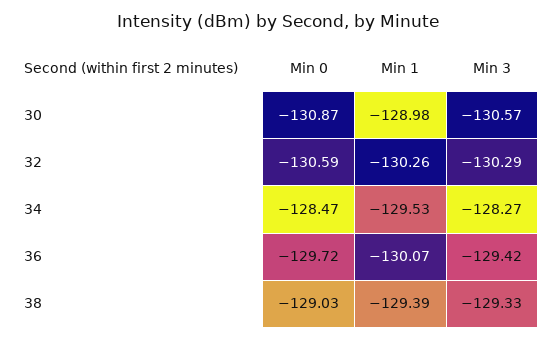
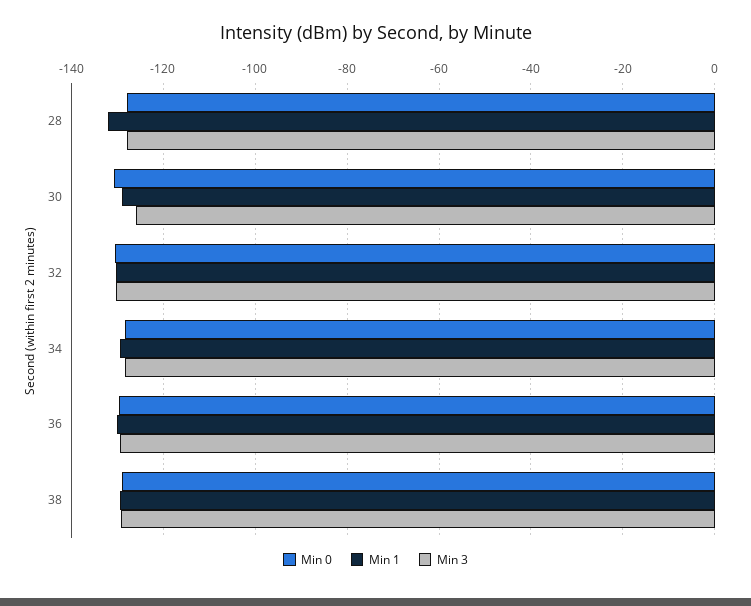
  {
    "Min 0": {
      "30": -130.87,
      "32": -130.59,
      "34": -128.47,
      "36": -129.72,
-     "38": -129.03
+     "38": -129.03,
+     "28": -128
    },
    "Min 1": {
      "30": -128.98,
      "32": -130.26,
      "34": -129.53,
      "36": -130.07,
-     "38": -129.39
+     "38": -129.39,
+     "28": -132
    },
    "Min 3": {
-     "30": -130.57,
+     "30": -126,
      "32": -130.29,
      "34": -128.27,
      "36": -129.42,
-     "38": -129.33
+     "38": -129.33,
+     "28": -128
    }
  }

